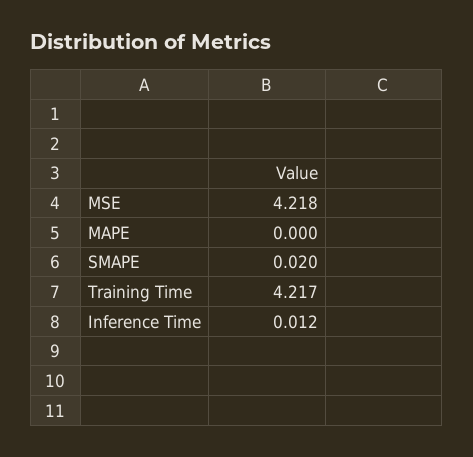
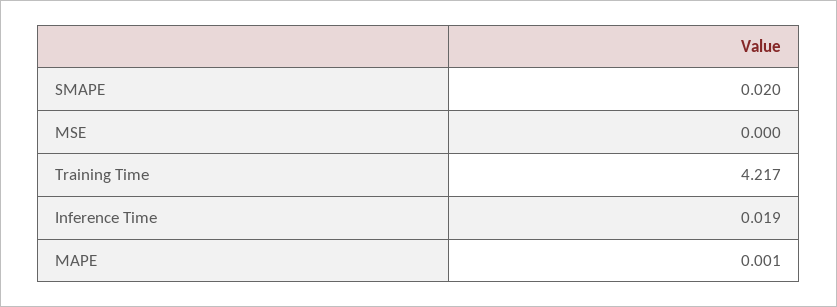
  {
-   "MSE": 4.218,
+   "MSE": 0,
-   "MAPE": 0,
+   "MAPE": 0.001,
    "SMAPE": 0.02,
    "Training Time": 4.217,
-   "Inference Time": 0.012
+   "Inference Time": 0.019
  }

